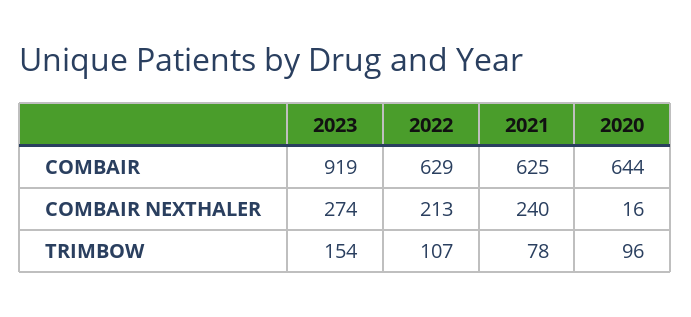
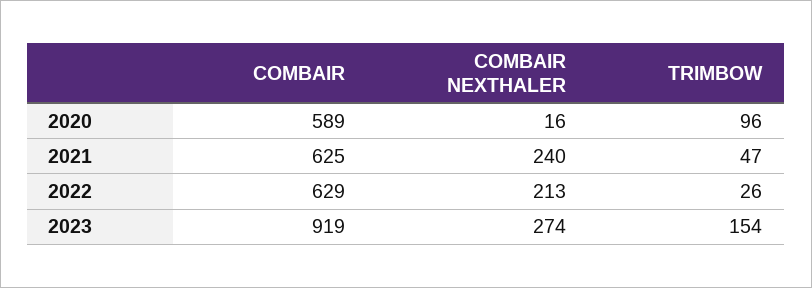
  {
    "2023": {
      "COMBAIR": 919,
      "COMBAIR NEXTHALER": 274,
      "TRIMBOW": 154
    },
    "2022": {
      "COMBAIR": 629,
      "COMBAIR NEXTHALER": 213,
-     "TRIMBOW": 107
+     "TRIMBOW": 26
    },
    "2021": {
      "COMBAIR": 625,
      "COMBAIR NEXTHALER": 240,
-     "TRIMBOW": 78
+     "TRIMBOW": 47
    },
    "2020": {
-     "COMBAIR": 644,
+     "COMBAIR": 589,
      "COMBAIR NEXTHALER": 16,
      "TRIMBOW": 96
    }
  }

